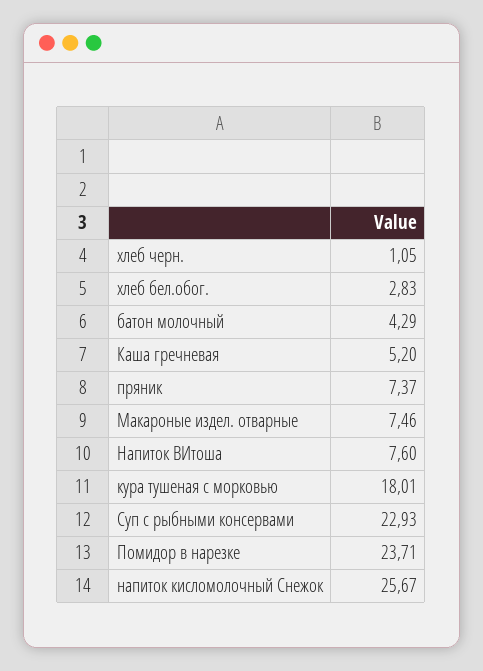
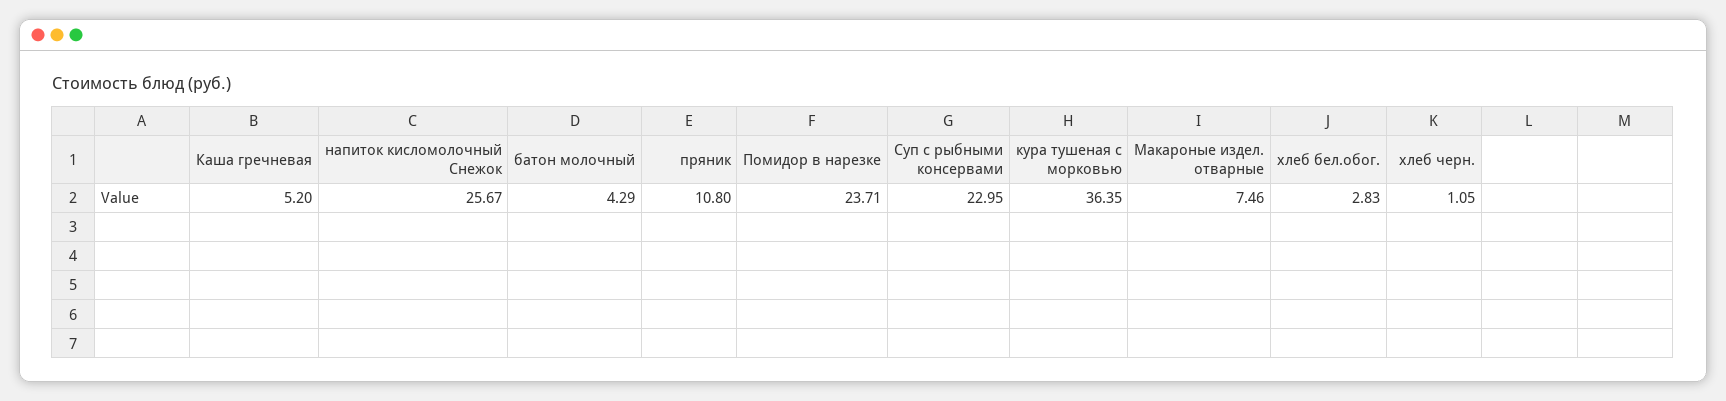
  {
    "хлеб черн.": 1.05,
    "хлеб бел.обог.": 2.83,
    "батон молочный": 4.29,
    "Каша гречневая": 5.2,
-   "пряник": 7.37,
+   "пряник": 10.8,
    "Макароные издел. отварные": 7.46,
-   "Напиток ВИтоша": 7.6,
-   "кура тушеная с морковью": 18.01,
+   "кура тушеная с морковью": 36.35,
-   "Суп с рыбными консервами": 22.93,
+   "Суп с рыбными консервами": 22.95,
    "Помидор в нарезке": 23.71,
    "напиток кисломолочный Снежок": 25.67
  }

